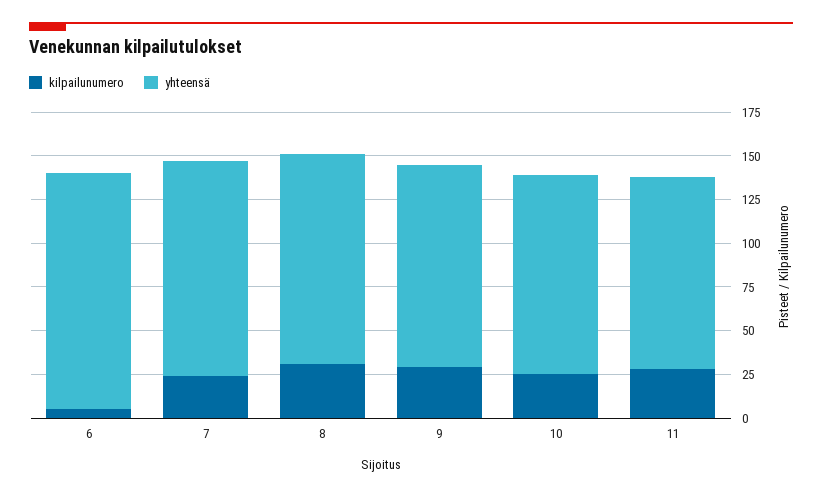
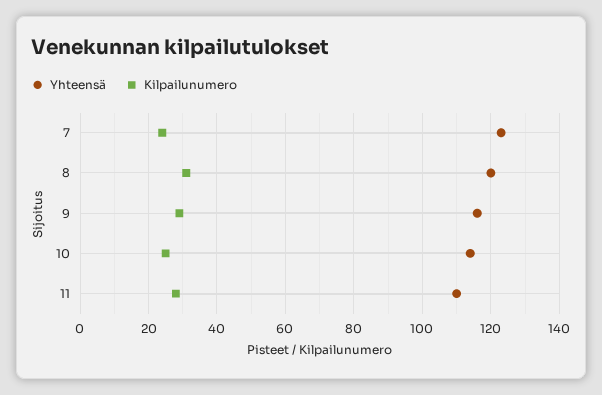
  {
    "kilpailunumero": {
-     "6": 5,
      "7": 25,
      "8": 30,
      "9": 30,
      "10": 25,
      "11": 30
    },
    "yhteensä": {
-     "6": 135,
      "7": 125,
      "8": 120,
      "9": 115,
      "10": 115,
      "11": 110
    }
  }

